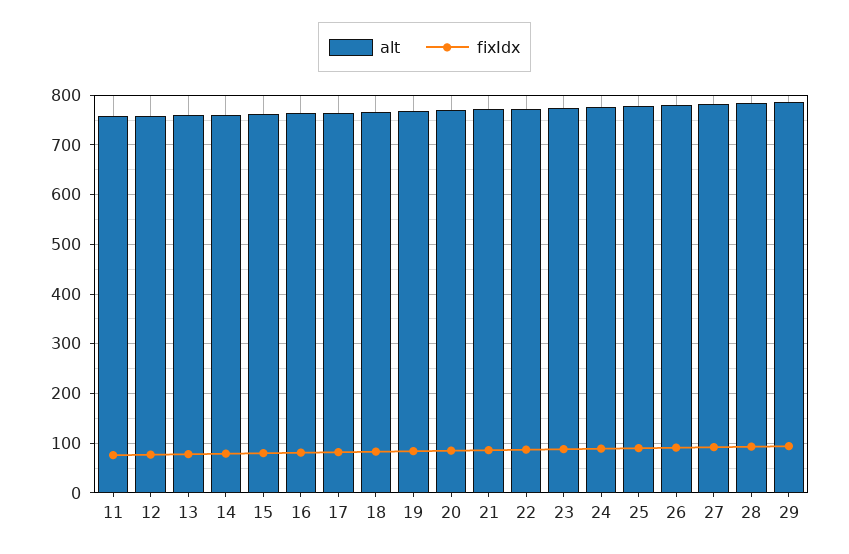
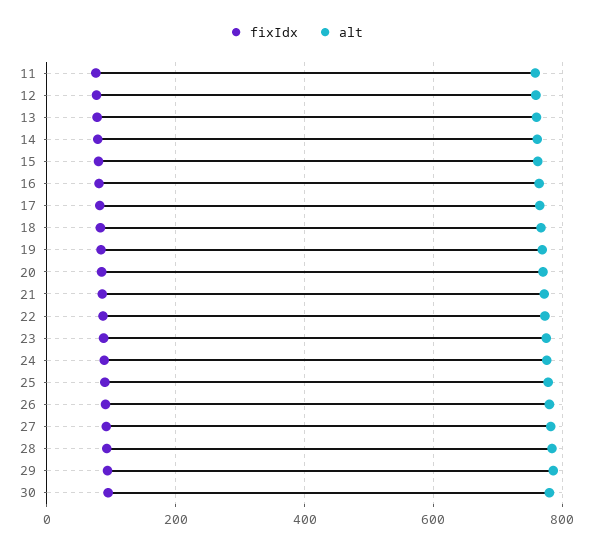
  {
    "alt": {
      "11": 760,
      "12": 760,
      "13": 760,
      "14": 760,
      "15": 760,
      "16": 760,
      "17": 760,
      "18": 760,
      "19": 760,
      "20": 780,
      "21": 780,
      "22": 780,
      "23": 780,
      "24": 780,
      "25": 780,
      "26": 780,
      "27": 780,
      "28": 780,
-     "29": 780
+     "29": 780,
+     "30": 780
    },
    "fixIdx": {
      "11": 80,
      "12": 80,
      "13": 80,
      "14": 80,
      "15": 80,
      "16": 80,
      "17": 80,
      "18": 80,
      "19": 80,
      "20": 80,
      "21": 80,
      "22": 80,
      "23": 80,
      "24": 80,
      "25": 100,
      "26": 100,
      "27": 100,
      "28": 100,
-     "29": 100
+     "29": 100,
+     "30": 100
    }
  }

